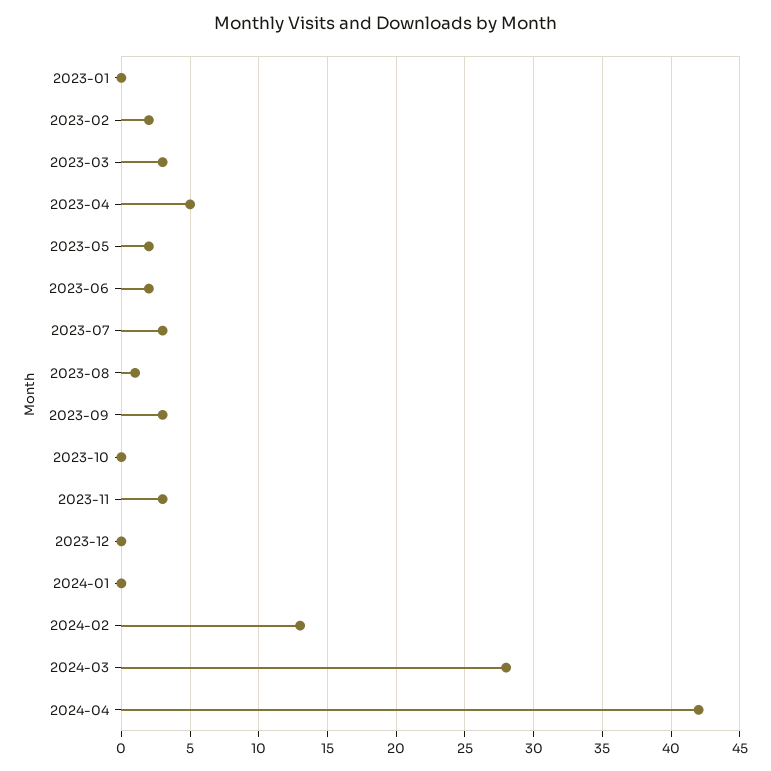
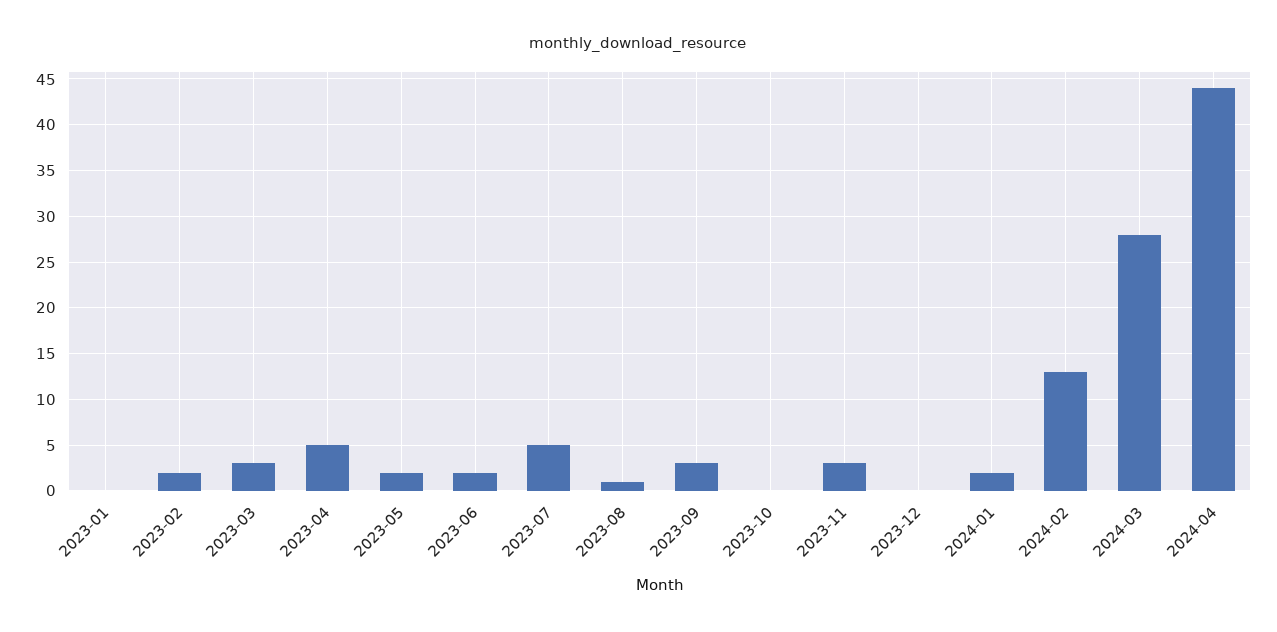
  {
    "2023-01": 0,
    "2023-02": 2,
    "2023-03": 3,
    "2023-04": 5,
    "2023-05": 2,
    "2023-06": 2,
-   "2023-07": 3,
+   "2023-07": 5,
    "2023-08": 1,
    "2023-09": 3,
    "2023-10": 0,
    "2023-11": 3,
    "2023-12": 0,
-   "2024-01": 0,
+   "2024-01": 2,
    "2024-02": 13,
    "2024-03": 28,
-   "2024-04": 42
+   "2024-04": 44
  }

